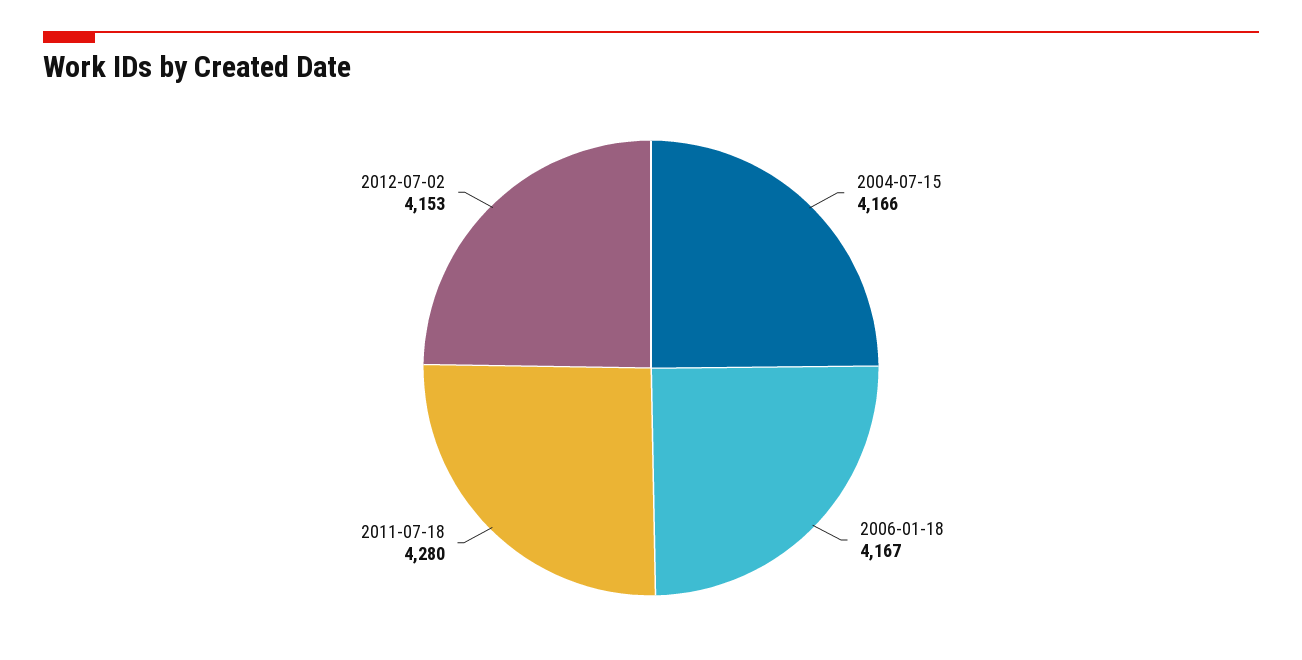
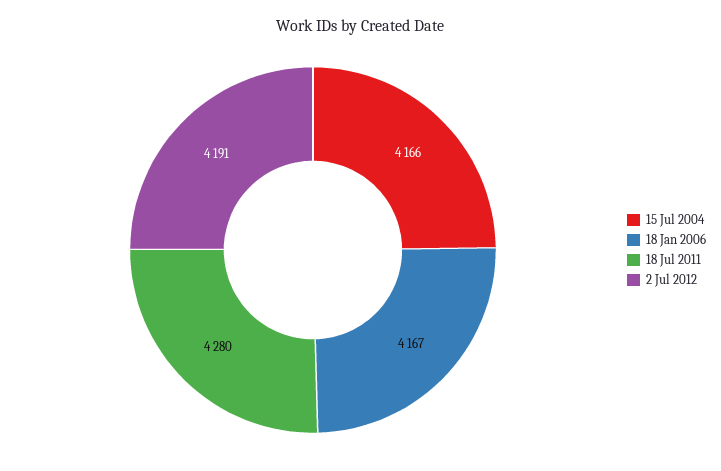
  {
    "2004-07-15": 4166,
    "2006-01-18": 4167,
    "2011-07-18": 4280,
-   "2012-07-02": 4153
+   "2012-07-02": 4191
  }

